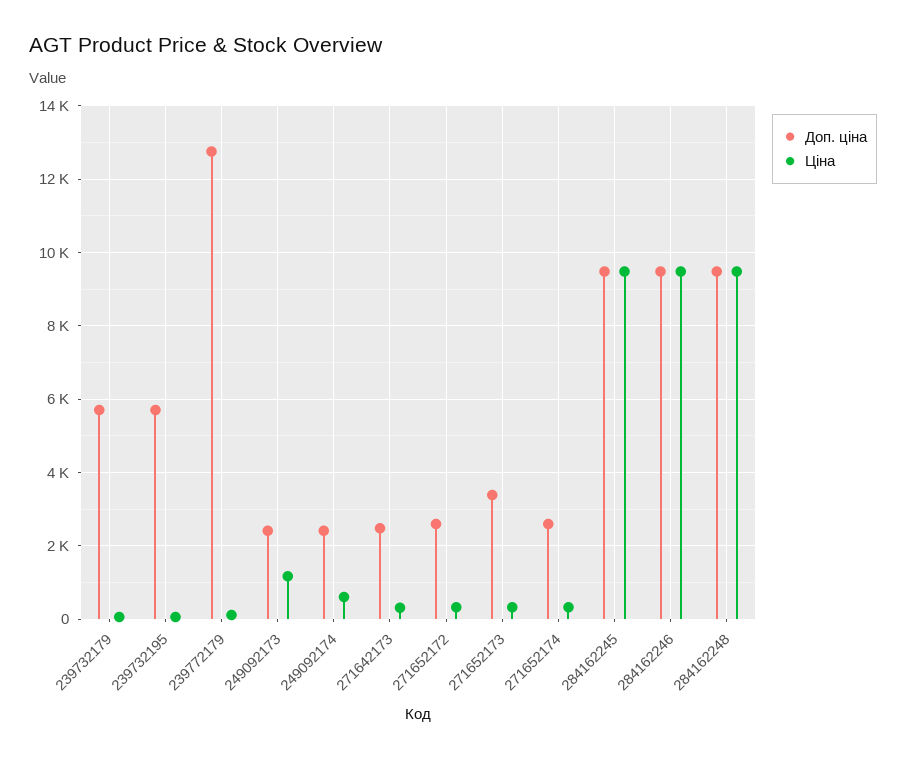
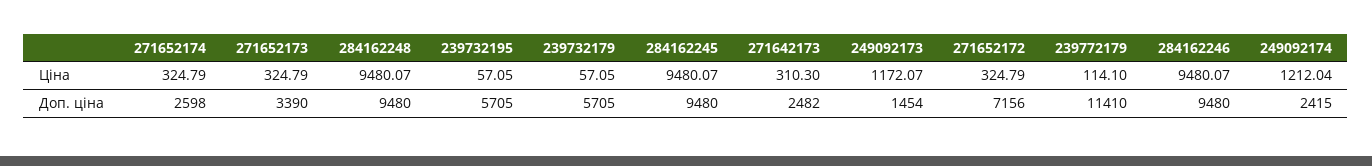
  {
    "Доп. ціна": {
      "239732179": 5705,
      "239732195": 5705,
-     "239772179": 12800,
+     "239772179": 11410,
-     "249092173": 2400,
+     "249092173": 1454,
      "249092174": 2415,
      "271642173": 2482,
-     "271652172": 2600,
+     "271652172": 7156,
      "271652173": 3390,
      "271652174": 2598,
      "284162245": 9480,
      "284162246": 9480,
      "284162248": 9480
    },
    "Ціна": {
      "239732179": 57.05,
      "239732195": 57.05,
      "239772179": 114.1,
      "249092173": 1172.07,
-     "249092174": 600,
+     "249092174": 1212.04,
      "271642173": 310.3,
      "271652172": 324.79,
      "271652173": 324.79,
      "271652174": 324.79,
      "284162245": 9480.07,
      "284162246": 9480.07,
      "284162248": 9480.07
    }
  }

